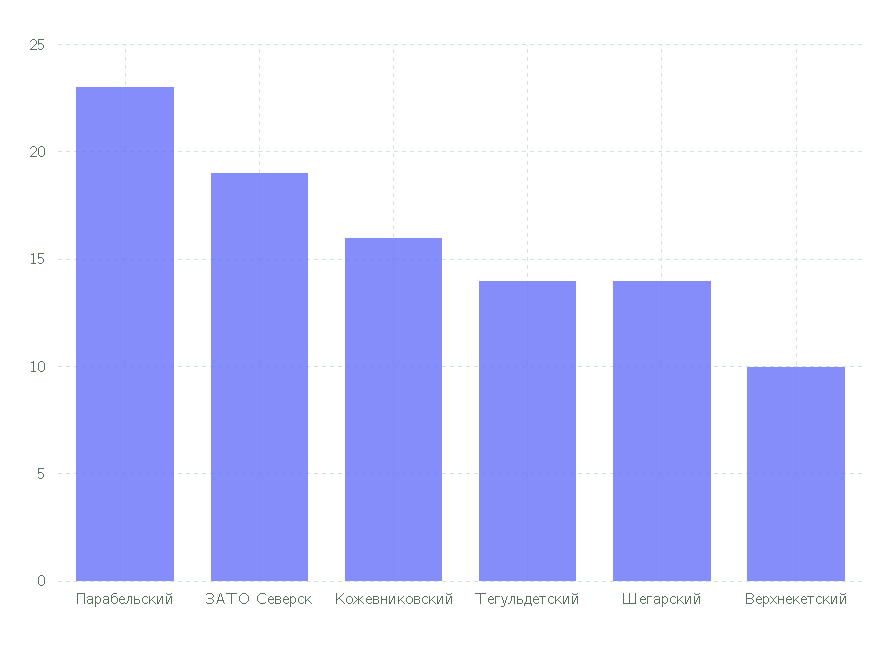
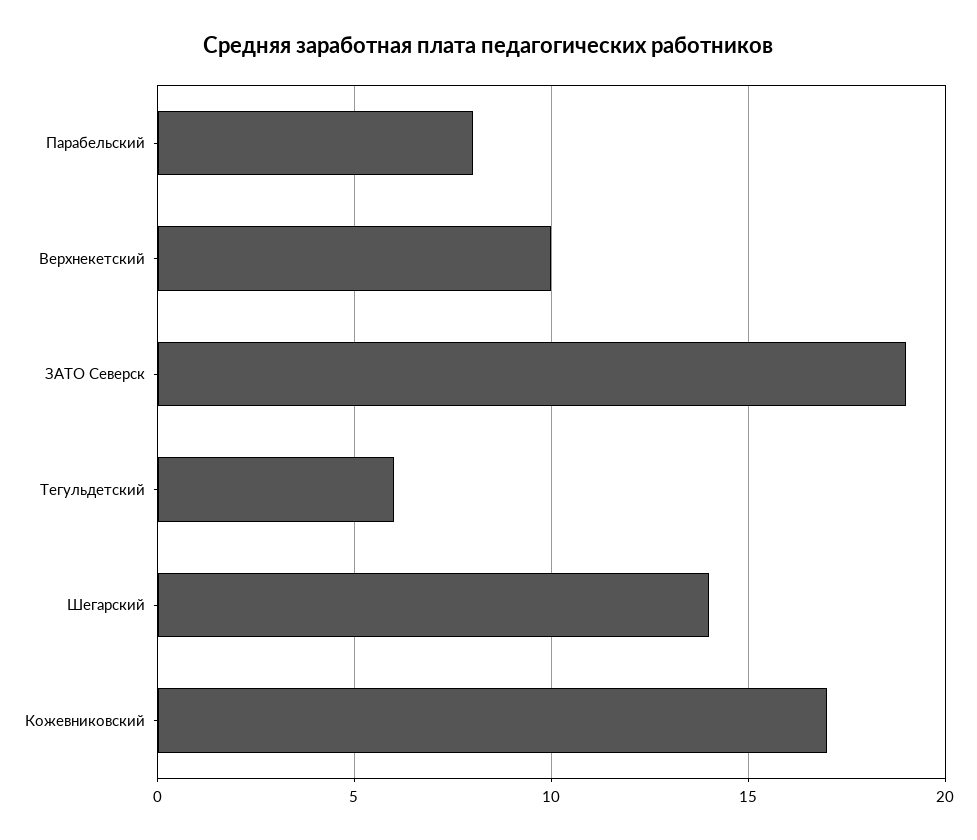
  {
-   "Парабельский": 23,
+   "Парабельский": 8,
    "ЗАТО Северск": 19,
-   "Кожевниковский": 16,
+   "Кожевниковский": 17,
-   "Тегульдетский": 14,
+   "Тегульдетский": 6,
    "Шегарский": 14,
    "Верхнекетский": 10
  }

